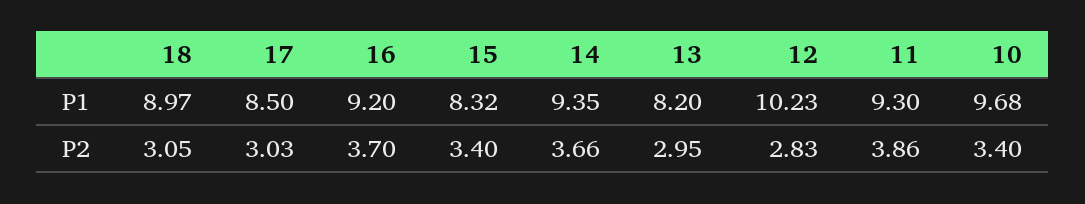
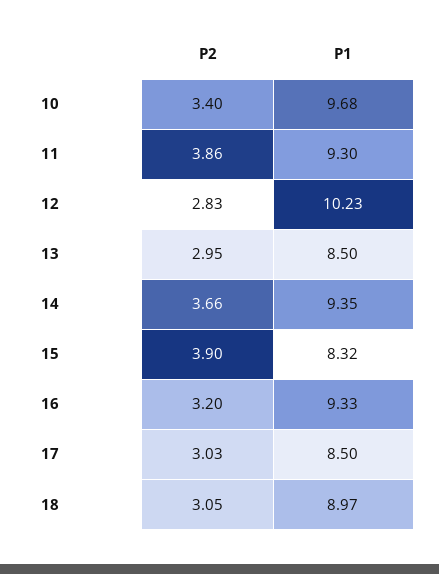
  {
    "18": {
      "P1": 8.97,
      "P2": 3.05
    },
    "17": {
      "P1": 8.5,
      "P2": 3.03
    },
    "16": {
-     "P1": 9.2,
+     "P1": 9.33,
-     "P2": 3.7
+     "P2": 3.2
    },
    "15": {
      "P1": 8.32,
-     "P2": 3.4
+     "P2": 3.9
    },
    "14": {
      "P1": 9.35,
      "P2": 3.66
    },
    "13": {
-     "P1": 8.2,
+     "P1": 8.5,
      "P2": 2.95
    },
    "12": {
      "P1": 10.23,
      "P2": 2.83
    },
    "11": {
      "P1": 9.3,
      "P2": 3.86
    },
    "10": {
      "P1": 9.68,
      "P2": 3.4
    }
  }

